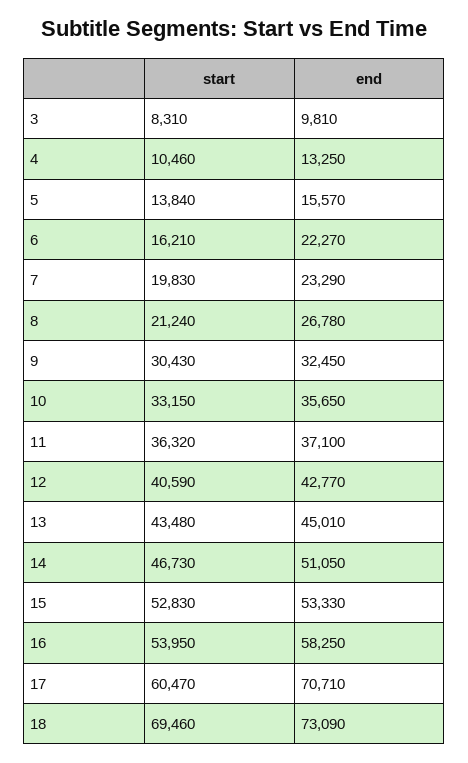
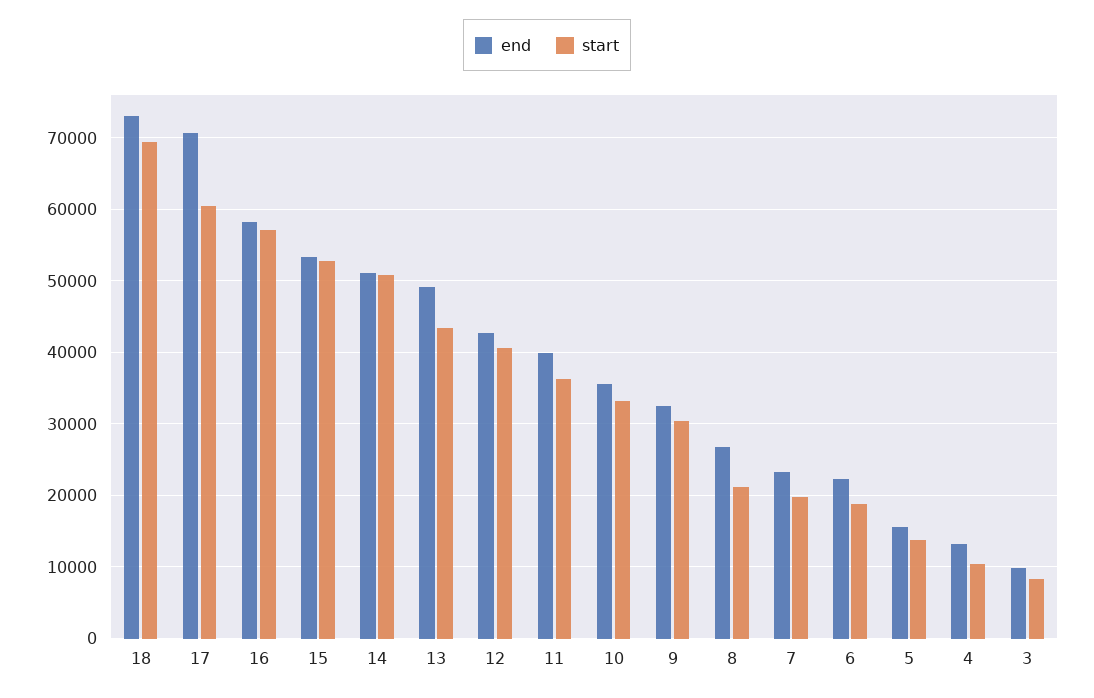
  {
    "start": {
      "3": 8310,
      "4": 10460,
      "5": 13840,
-     "6": 16210,
+     "6": 19000,
      "7": 19830,
      "8": 21240,
      "9": 30430,
      "10": 33150,
      "11": 36320,
      "12": 40590,
      "13": 43480,
-     "14": 46730,
+     "14": 51000,
      "15": 52830,
-     "16": 53950,
+     "16": 57000,
      "17": 60470,
      "18": 69460
    },
    "end": {
      "3": 9810,
      "4": 13250,
      "5": 15570,
      "6": 22270,
      "7": 23290,
      "8": 26780,
      "9": 32450,
      "10": 35650,
-     "11": 37100,
+     "11": 40000,
      "12": 42770,
-     "13": 45010,
+     "13": 49000,
      "14": 51050,
      "15": 53330,
      "16": 58250,
      "17": 70710,
      "18": 73090
    }
  }

